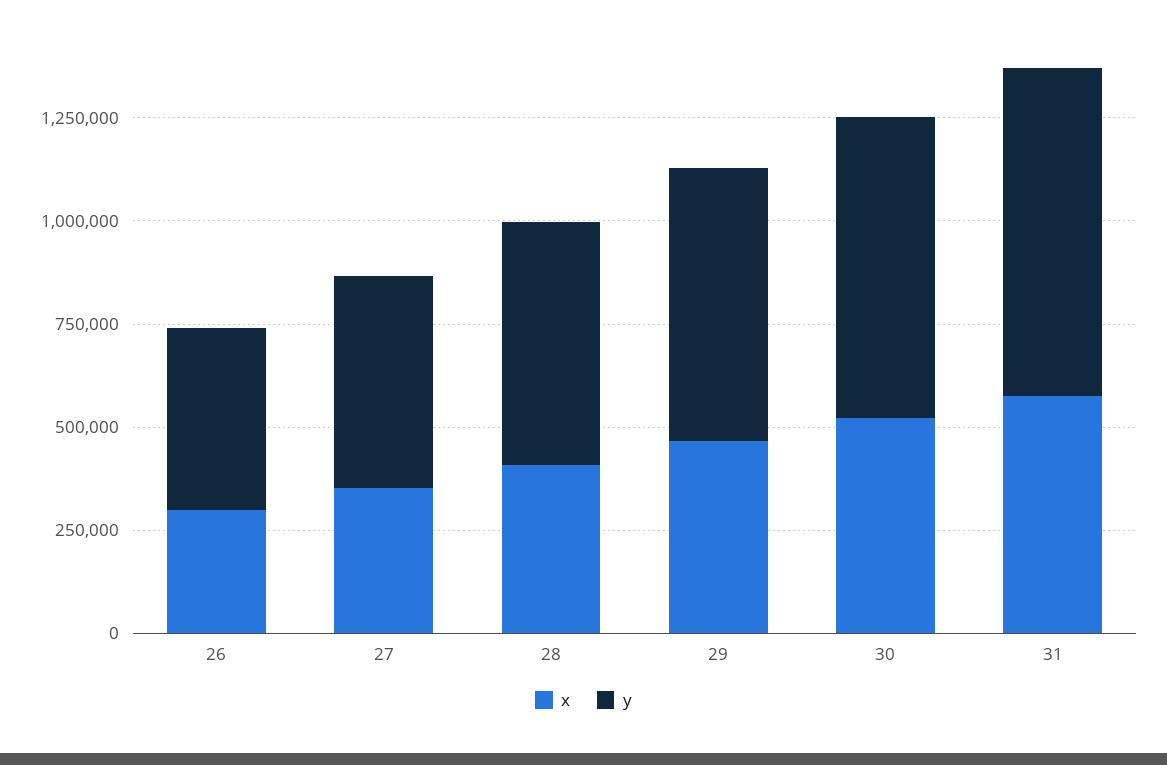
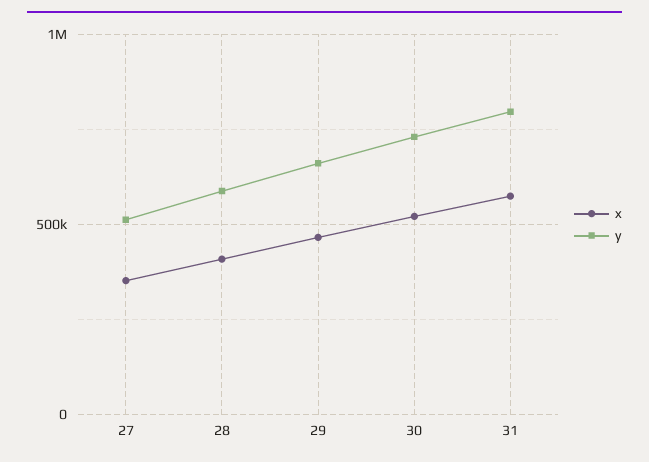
  {
    "x": {
-     "26": 300000,
      "27": 350000,
      "28": 400000,
      "29": 450000,
      "30": 500000,
      "31": 550000
    },
    "y": {
-     "26": 450000,
      "27": 500000,
      "28": 600000,
      "29": 650000,
      "30": 750000,
      "31": 800000
    }
  }

